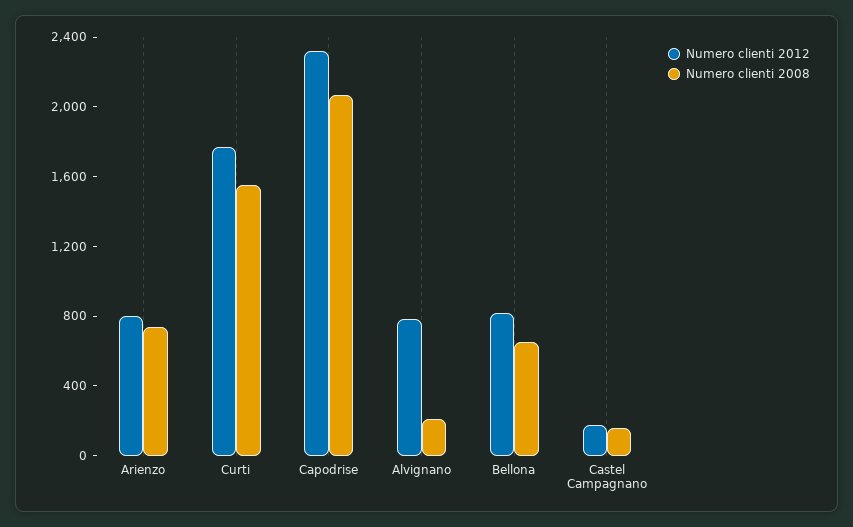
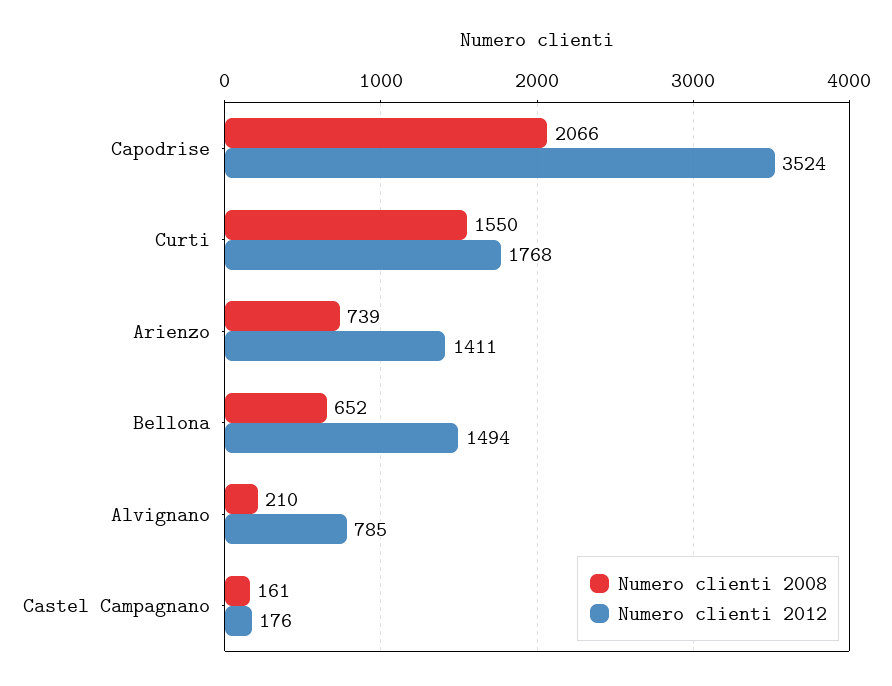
  {
    "Numero clienti 2012": {
-     "Arienzo": 800,
+     "Arienzo": 1411,
      "Curti": 1768,
-     "Capodrise": 2300,
+     "Capodrise": 3524,
      "Alvignano": 785,
-     "Bellona": 800,
+     "Bellona": 1494,
      "Castel Campagnano": 176
    },
    "Numero clienti 2008": {
      "Arienzo": 739,
      "Curti": 1550,
      "Capodrise": 2066,
      "Alvignano": 210,
      "Bellona": 652,
      "Castel Campagnano": 161
    }
  }

